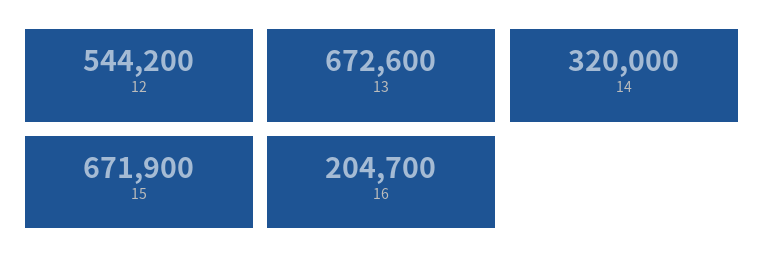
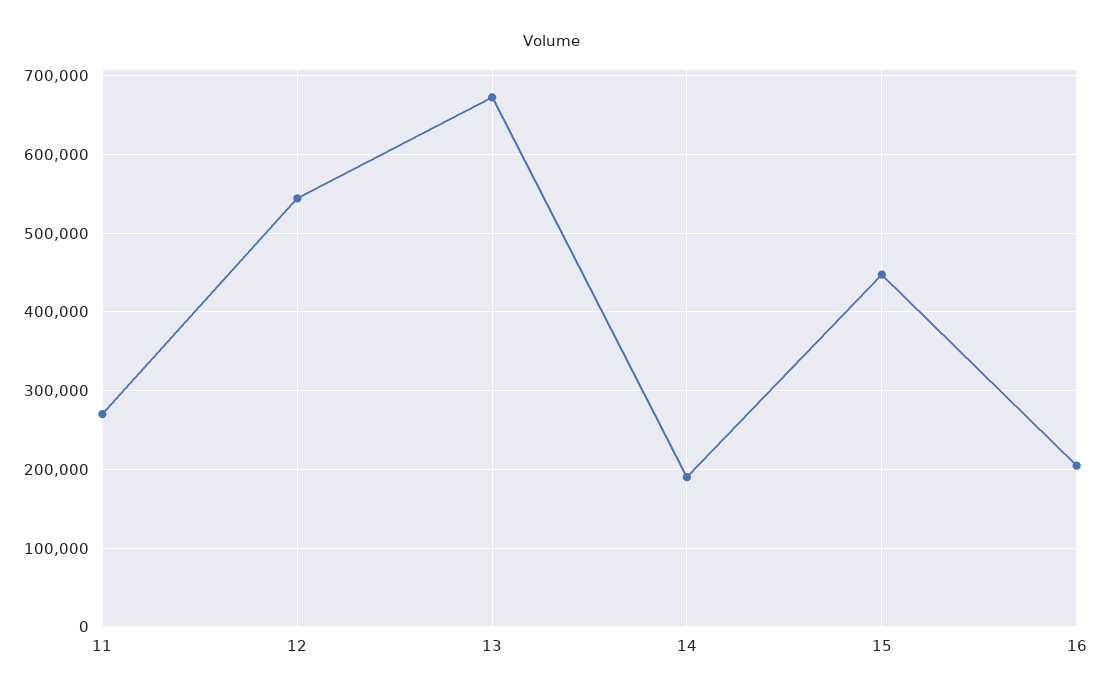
  {
    "12": 544200,
    "13": 672600,
-   "14": 320000,
+   "14": 190000,
-   "15": 671900,
+   "15": 450000,
-   "16": 204700
+   "16": 204700,
+   "11": 270000
  }

